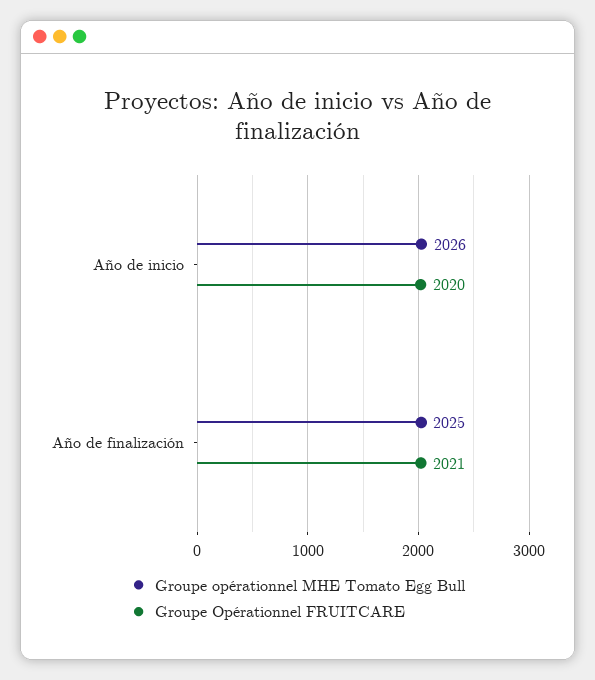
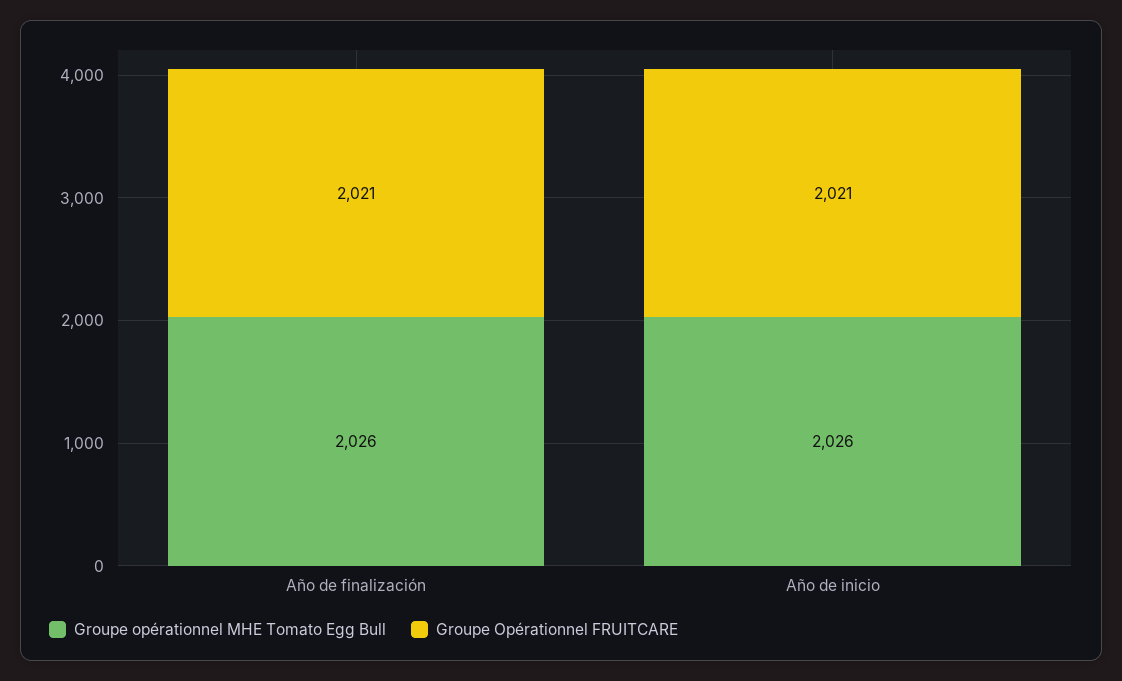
  {
    "Groupe opérationnel MHE Tomato Egg Bull": {
      "Año de inicio": 2026,
-     "Año de finalización": 2025
+     "Año de finalización": 2026
    },
    "Groupe Opérationnel FRUITCARE": {
-     "Año de inicio": 2020,
+     "Año de inicio": 2021,
      "Año de finalización": 2021
    }
  }

